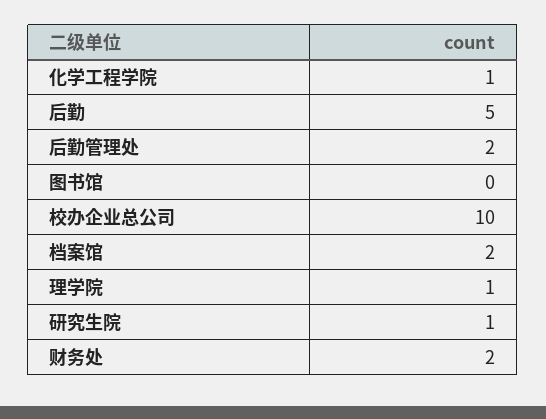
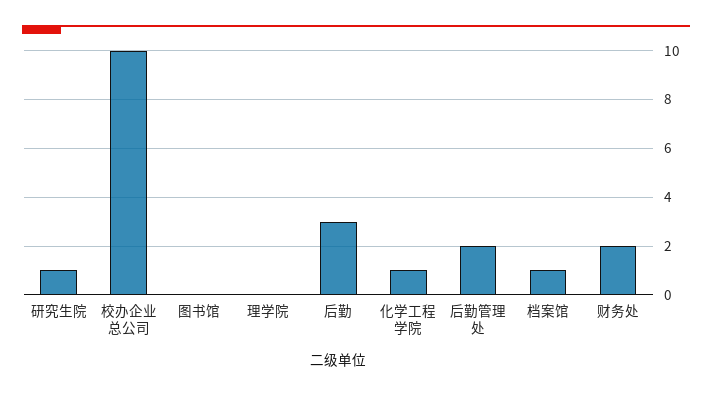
  {
    "化学工程学院": 1,
-   "后勤": 5,
+   "后勤": 3,
    "后勤管理处": 2,
    "图书馆": 0,
    "校办企业总公司": 10,
-   "档案馆": 2,
+   "档案馆": 1,
-   "理学院": 1,
+   "理学院": 0,
    "研究生院": 1,
    "财务处": 2
  }

